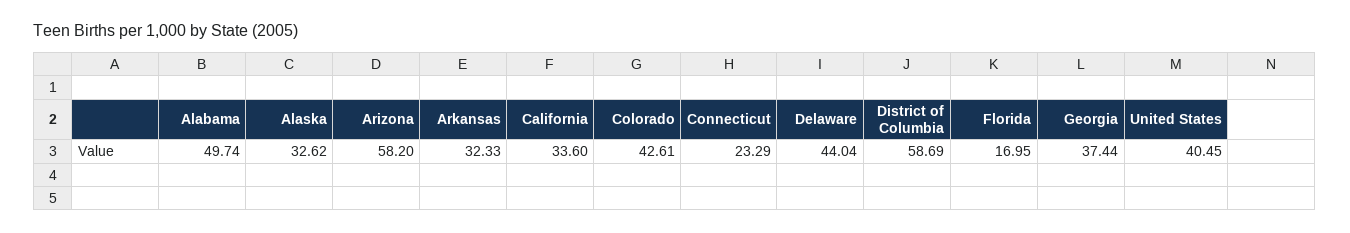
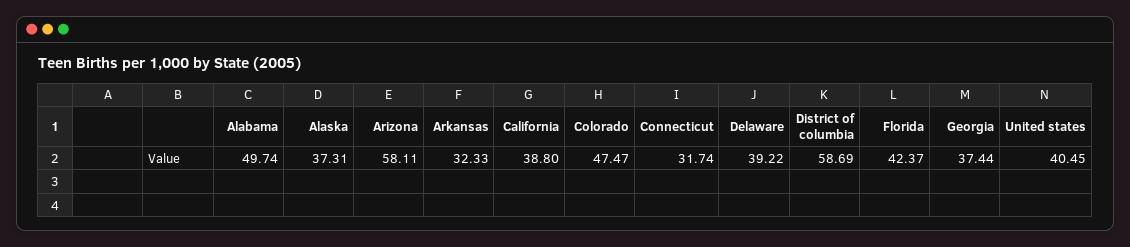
  {
    "Alabama": 49.74,
-   "Alaska": 32.62,
+   "Alaska": 37.31,
-   "Arizona": 58.2,
+   "Arizona": 58.11,
    "Arkansas": 32.33,
-   "California": 33.6,
+   "California": 38.8,
-   "Colorado": 42.61,
+   "Colorado": 47.47,
-   "Connecticut": 23.29,
+   "Connecticut": 31.74,
-   "Delaware": 44.04,
+   "Delaware": 39.22,
    "District of Columbia": 58.69,
-   "Florida": 16.95,
+   "Florida": 42.37,
    "Georgia": 37.44,
    "United States": 40.45
  }

